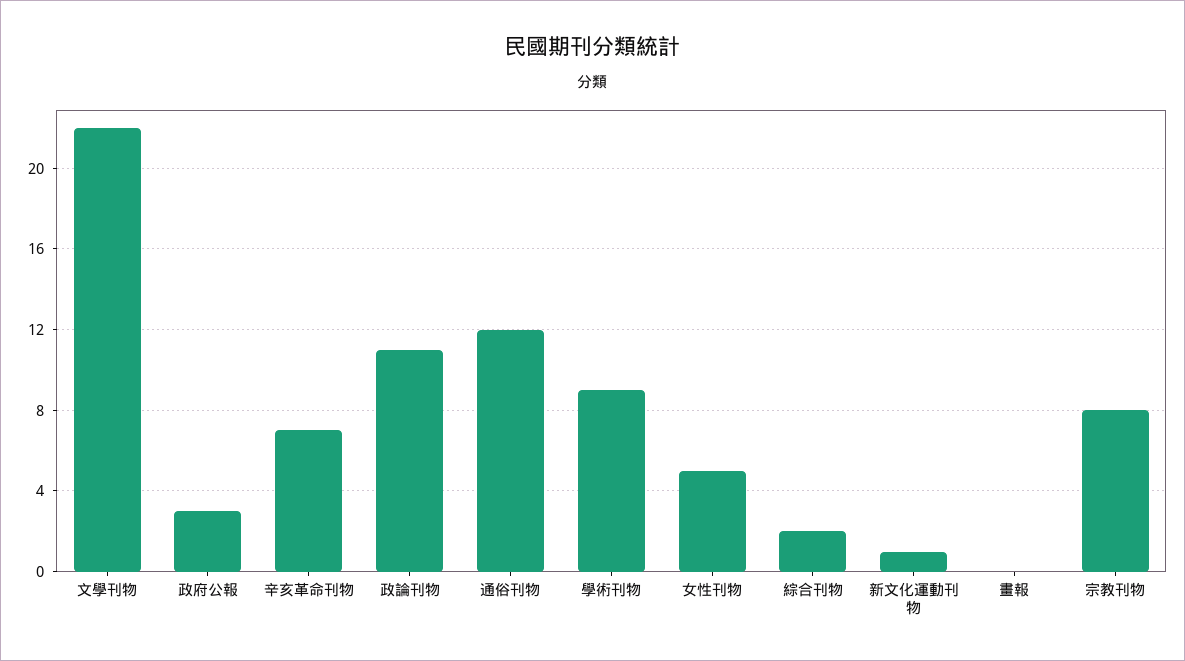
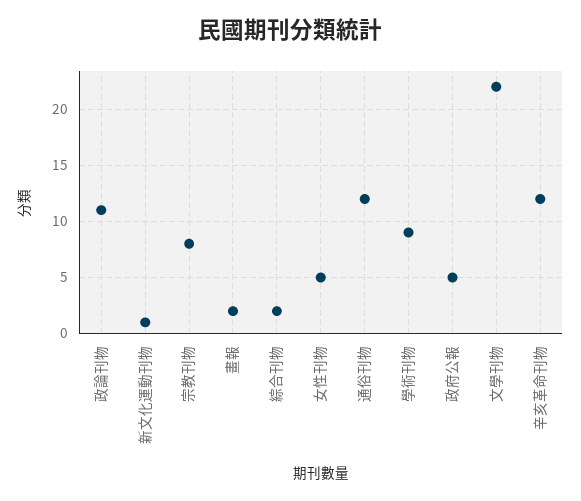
  {
    "文學刊物": 22,
-   "政府公報": 3,
+   "政府公報": 5,
-   "辛亥革命刊物": 7,
+   "辛亥革命刊物": 12,
    "政論刊物": 11,
    "通俗刊物": 12,
    "學術刊物": 9,
    "女性刊物": 5,
    "綜合刊物": 2,
    "新文化運動刊物": 1,
-   "畫報": 0,
+   "畫報": 2,
    "宗教刊物": 8
  }

